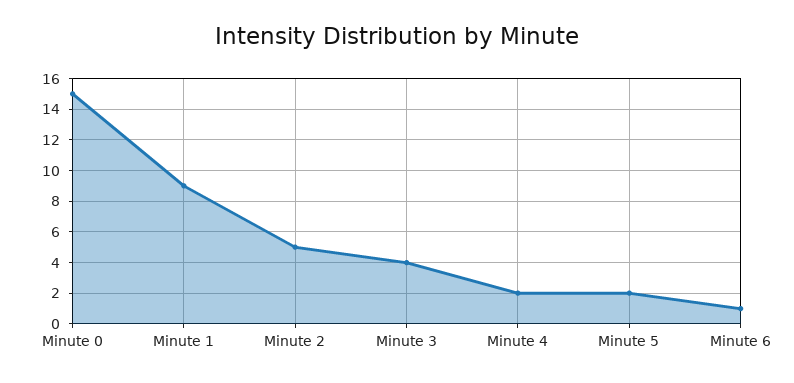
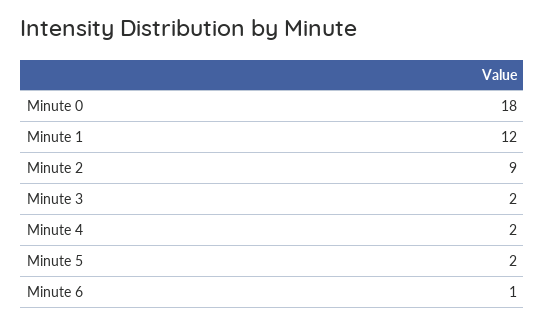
  {
-   "Minute 0": 15,
+   "Minute 0": 18,
-   "Minute 1": 9,
+   "Minute 1": 12,
-   "Minute 2": 5,
+   "Minute 2": 9,
-   "Minute 3": 4,
+   "Minute 3": 2,
    "Minute 4": 2,
    "Minute 5": 2,
    "Minute 6": 1
  }

